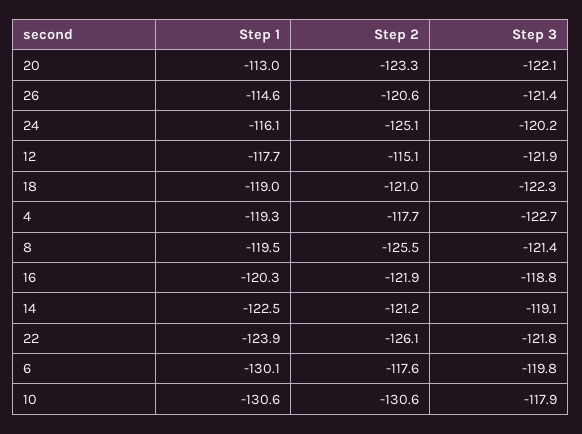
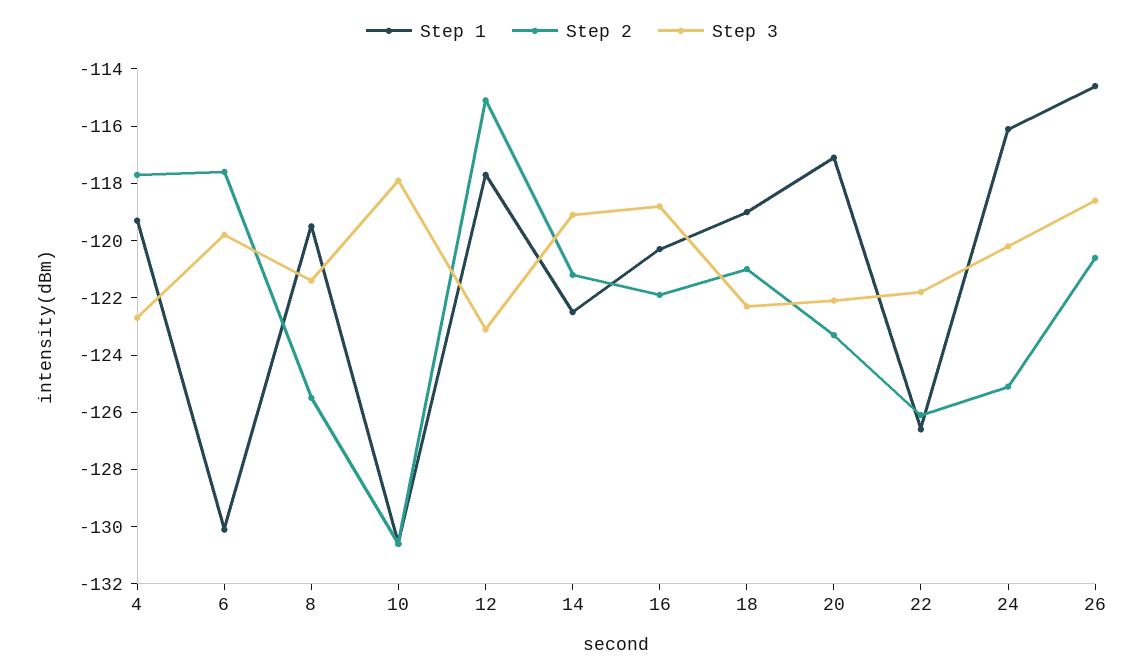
  {
    "Step 1": {
-     "20": -113,
+     "20": -117,
      "26": -114.6,
      "24": -116.1,
      "12": -117.7,
      "18": -119,
      "4": -119.3,
      "8": -119.5,
      "16": -120.3,
      "14": -122.5,
-     "22": -123.9,
+     "22": -126.5,
      "6": -130.1,
      "10": -130.6
    },
    "Step 2": {
      "20": -123.3,
      "26": -120.6,
      "24": -125.1,
      "12": -115.1,
      "18": -121,
      "4": -117.7,
      "8": -125.5,
      "16": -121.9,
      "14": -121.2,
      "22": -126.1,
      "6": -117.6,
      "10": -130.6
    },
    "Step 3": {
      "20": -122.1,
-     "26": -121.4,
+     "26": -118.5,
      "24": -120.2,
-     "12": -121.9,
+     "12": -123,
      "18": -122.3,
      "4": -122.7,
      "8": -121.4,
      "16": -118.8,
      "14": -119.1,
      "22": -121.8,
      "6": -119.8,
      "10": -117.9
    }
  }

